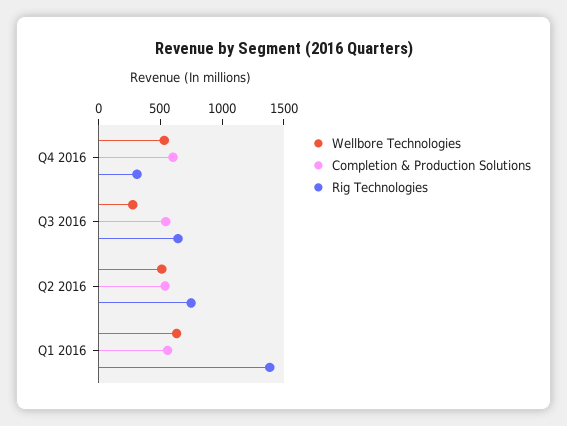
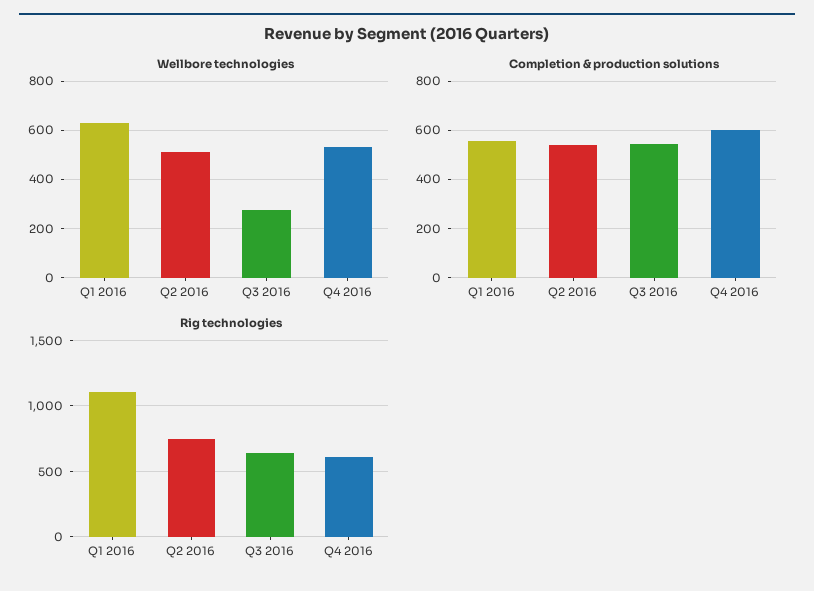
  {
    "Wellbore Technologies": {
      "Q4 2016": 525,
      "Q3 2016": 275,
      "Q2 2016": 500,
      "Q1 2016": 625
    },
    "Completion & Production Solutions": {
      "Q4 2016": 600,
      "Q3 2016": 550,
      "Q2 2016": 550,
      "Q1 2016": 550
    },
    "Rig Technologies": {
-     "Q4 2016": 300,
+     "Q4 2016": 600,
      "Q3 2016": 650,
      "Q2 2016": 750,
-     "Q1 2016": 1400
+     "Q1 2016": 1100
    }
  }

